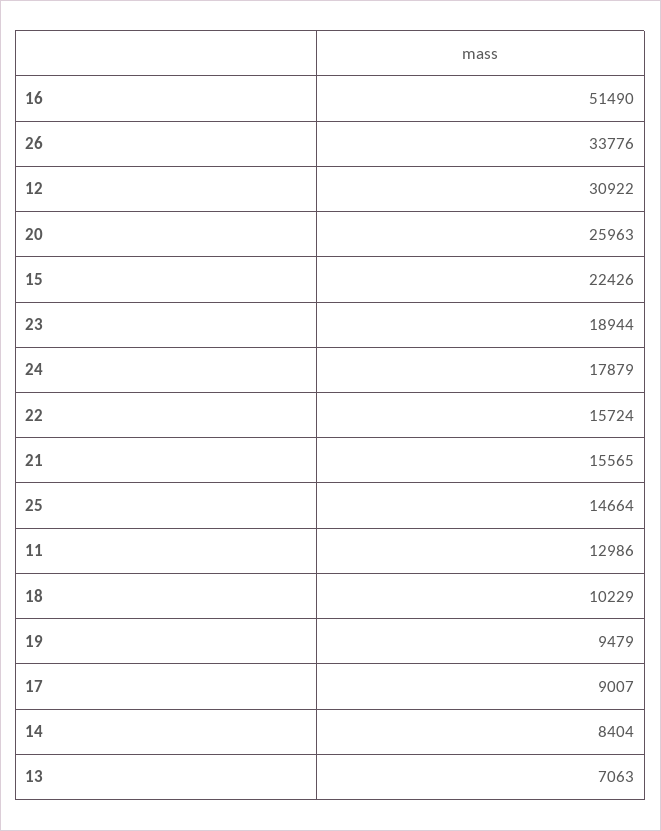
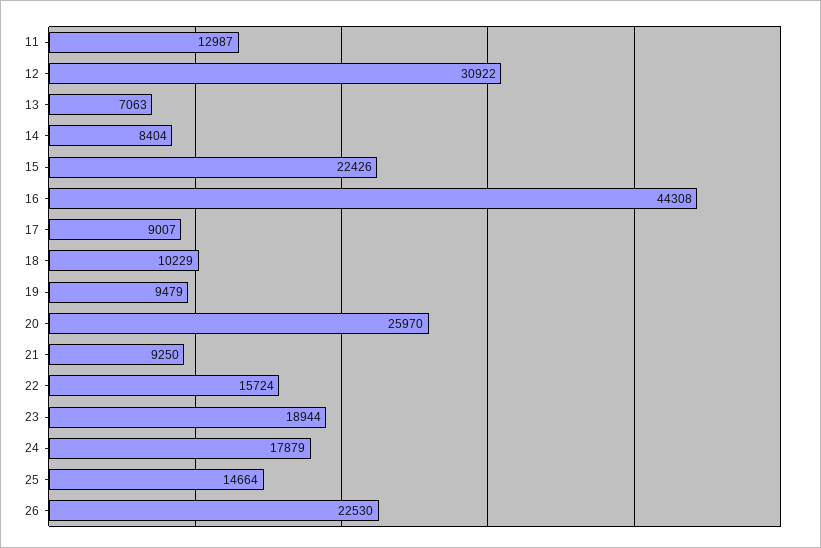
  {
-   "16": 51490,
+   "16": 44308,
-   "26": 33776,
+   "26": 22530,
    "12": 30922,
-   "20": 25963,
+   "20": 25970,
    "15": 22426,
    "23": 18944,
    "24": 17879,
    "22": 15724,
-   "21": 15565,
+   "21": 9250,
    "25": 14664,
-   "11": 12986,
+   "11": 12987,
    "18": 10229,
    "19": 9479,
    "17": 9007,
    "14": 8404,
    "13": 7063
  }

